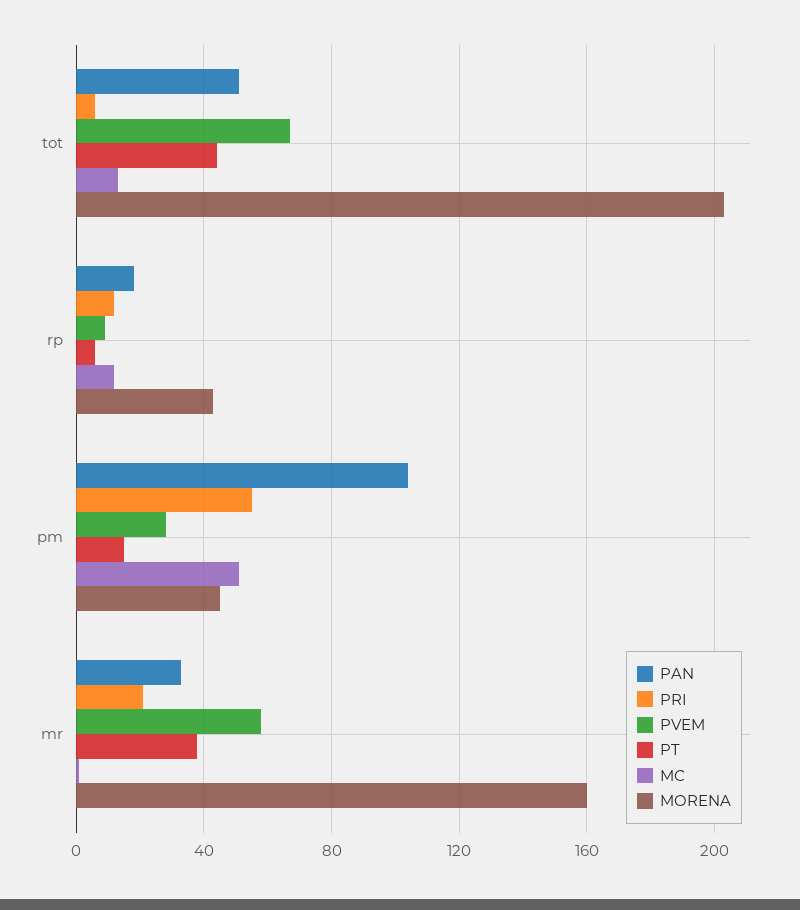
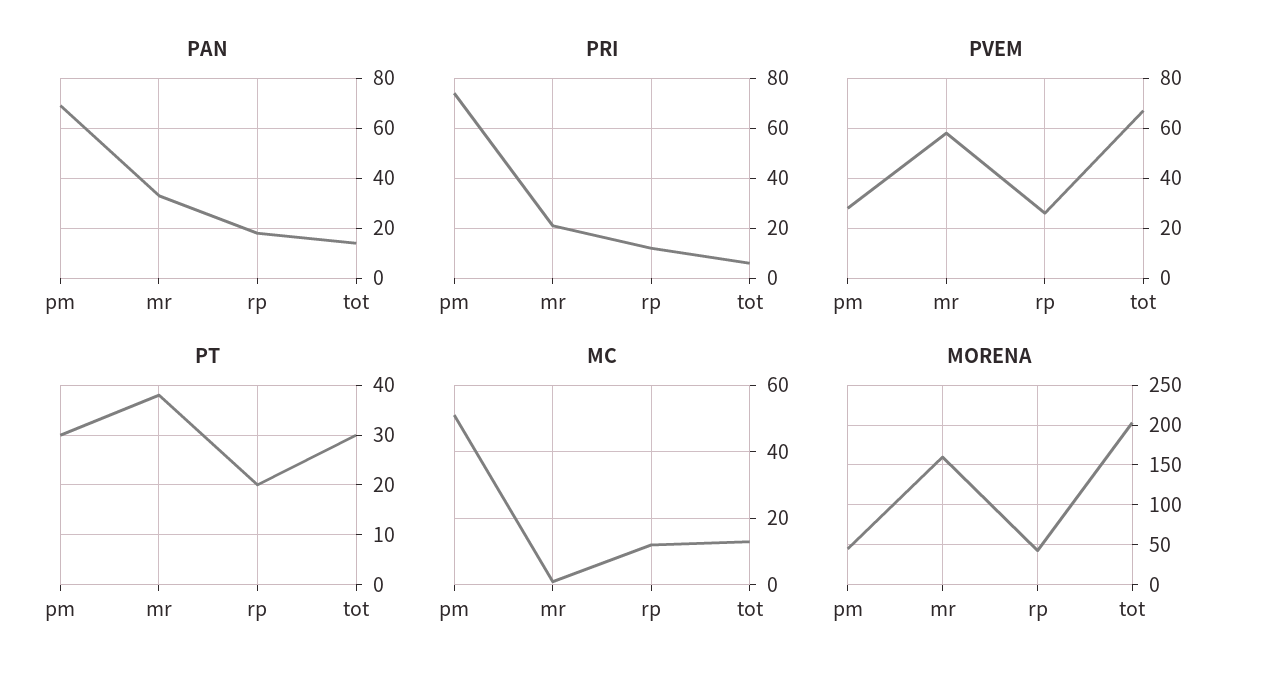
  {
    "PAN": {
-     "tot": 50,
+     "tot": 15,
      "rp": 20,
-     "pm": 105,
+     "pm": 70,
      "mr": 35
    },
    "PRI": {
      "tot": 5,
      "rp": 10,
-     "pm": 55,
+     "pm": 75,
      "mr": 20
    },
    "PVEM": {
      "tot": 65,
-     "rp": 10,
+     "rp": 25,
      "pm": 30,
      "mr": 60
    },
    "PT": {
-     "tot": 45,
+     "tot": 30,
-     "rp": 5,
+     "rp": 20,
-     "pm": 15,
+     "pm": 30,
      "mr": 40
    },
    "MC": {
      "tot": 15,
      "rp": 10,
      "pm": 50,
      "mr": 0
    },
    "MORENA": {
      "tot": 205,
      "rp": 45,
      "pm": 45,
      "mr": 160
    }
  }

